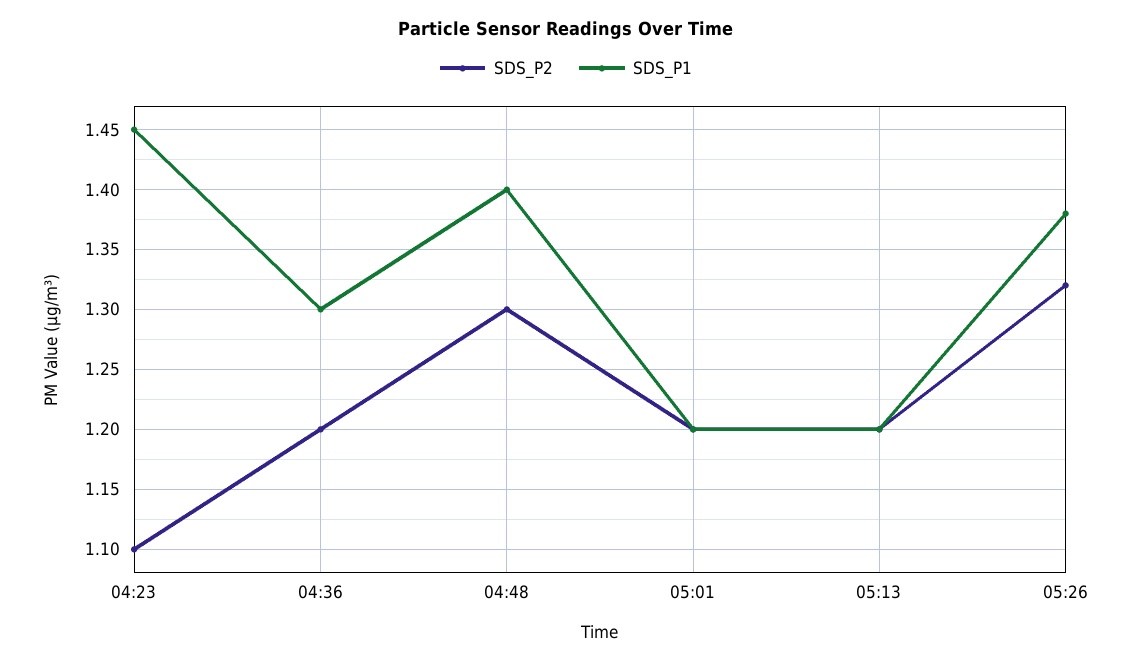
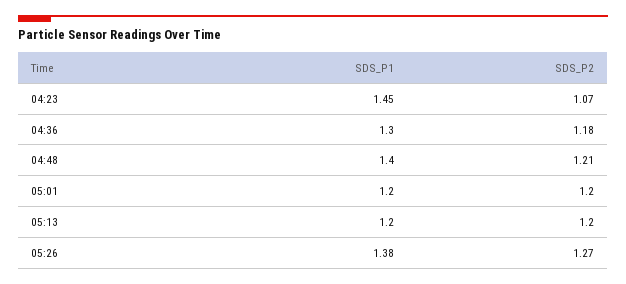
  {
    "SDS_P2": {
-     "04:23": 1.1,
+     "04:23": 1.07,
-     "04:36": 1.2,
+     "04:36": 1.18,
-     "04:48": 1.3,
+     "04:48": 1.21,
      "05:01": 1.2,
      "05:13": 1.2,
-     "05:26": 1.32
+     "05:26": 1.27
    },
    "SDS_P1": {
      "04:23": 1.45,
      "04:36": 1.3,
      "04:48": 1.4,
      "05:01": 1.2,
      "05:13": 1.2,
      "05:26": 1.38
    }
  }

